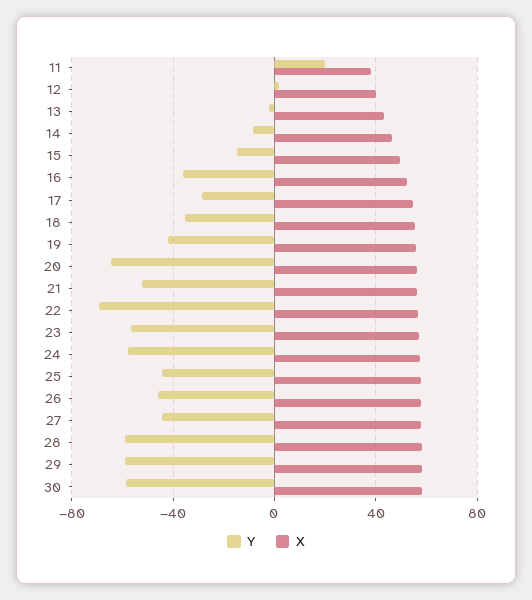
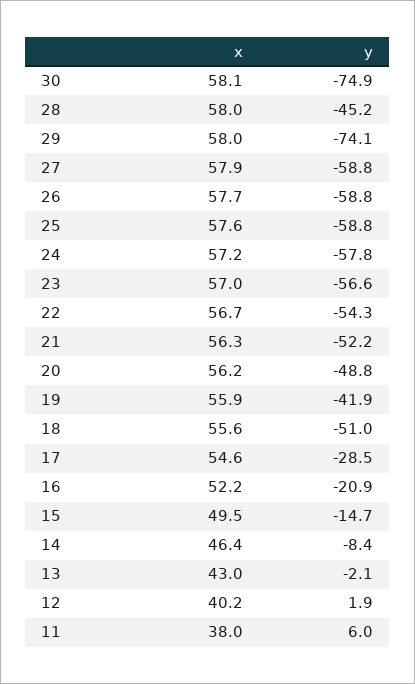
  {
    "Y": {
-     "11": 20,
+     "11": 6,
      "12": 1.9,
      "13": -2.1,
      "14": -8.4,
      "15": -14.7,
-     "16": -35,
+     "16": -20.9,
      "17": -28.5,
-     "18": -35,
+     "18": -51,
      "19": -41.9,
-     "20": -65,
+     "20": -48.8,
      "21": -52.2,
-     "22": -70,
+     "22": -54.3,
      "23": -56.6,
      "24": -57.8,
-     "25": -45,
+     "25": -58.8,
-     "26": -45,
+     "26": -58.8,
-     "27": -45,
+     "27": -58.8,
-     "28": -60,
+     "28": -45.2,
-     "29": -60,
+     "29": -74.1,
-     "30": -60
+     "30": -74.9
    },
    "X": {
      "11": 38,
      "12": 40.2,
      "13": 43,
      "14": 46.4,
      "15": 49.5,
      "16": 52.2,
      "17": 54.6,
      "18": 55.6,
      "19": 55.9,
      "20": 56.2,
      "21": 56.3,
      "22": 56.7,
      "23": 57,
      "24": 57.2,
      "25": 57.6,
      "26": 57.7,
      "27": 57.9,
      "28": 58,
      "29": 58,
      "30": 58.1
    }
  }

